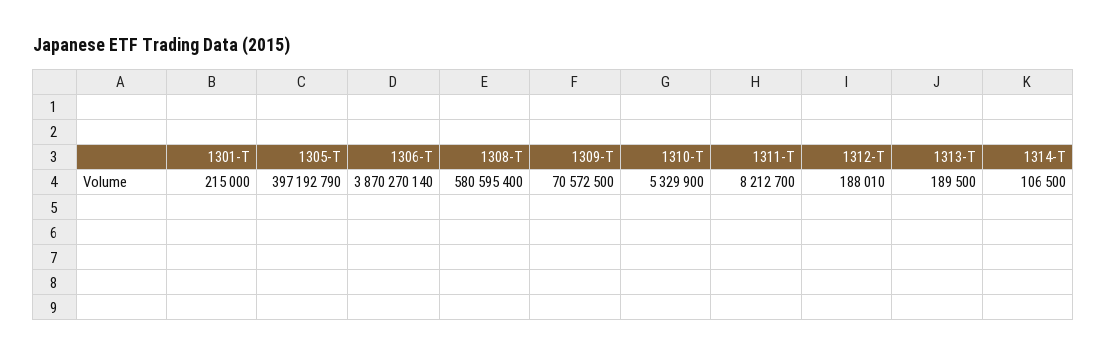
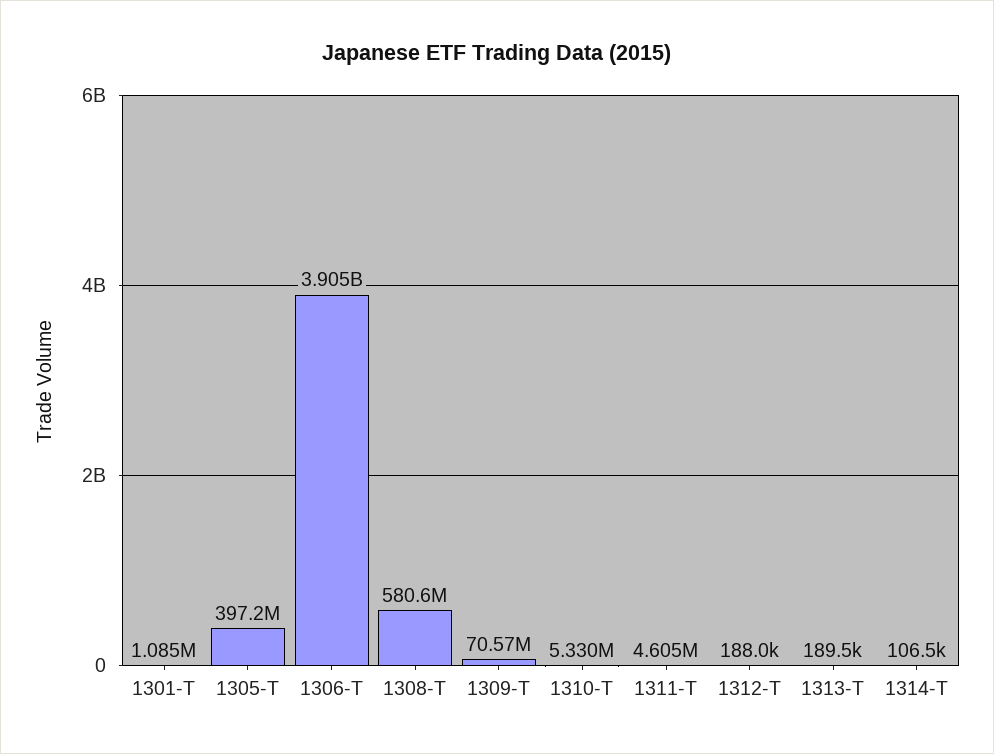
  {
-   "1301-T": 215000,
+   "1301-T": 1085000,
    "1305-T": 397192790,
-   "1306-T": 3870270140,
+   "1306-T": 3905000000,
    "1308-T": 580595400,
    "1309-T": 70572500,
    "1310-T": 5329900,
-   "1311-T": 8212700,
+   "1311-T": 4605000,
    "1312-T": 188010,
    "1313-T": 189500,
    "1314-T": 106500
  }

